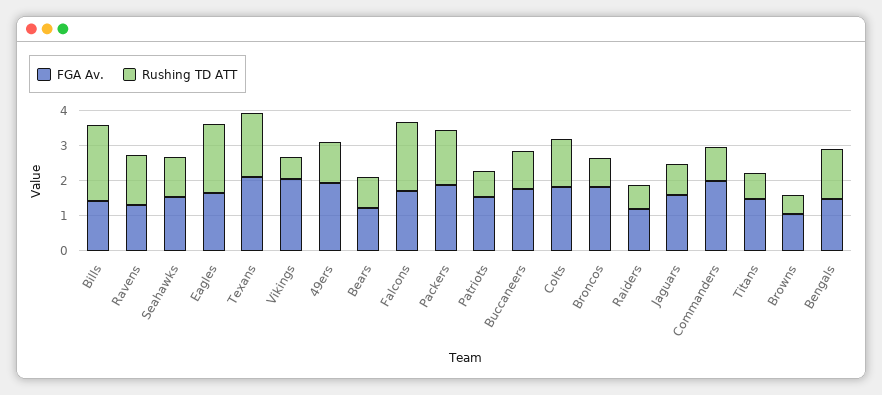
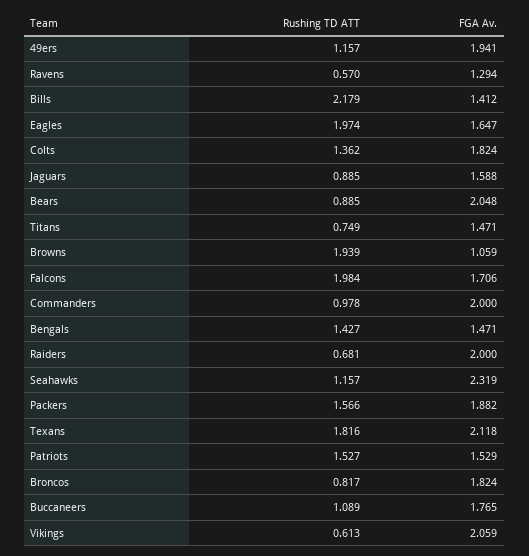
  {
    "FGA Av.": {
      "Bills": 1.412,
      "Ravens": 1.294,
-     "Seahawks": 1.5,
+     "Seahawks": 2.319,
      "Eagles": 1.647,
      "Texans": 2.118,
      "Vikings": 2.059,
      "49ers": 1.941,
-     "Bears": 1.25,
+     "Bears": 2.048,
      "Falcons": 1.706,
      "Packers": 1.882,
      "Patriots": 1.529,
      "Buccaneers": 1.765,
      "Colts": 1.824,
      "Broncos": 1.824,
-     "Raiders": 1.25,
+     "Raiders": 2,
      "Jaguars": 1.588,
      "Commanders": 2,
      "Titans": 1.471,
      "Browns": 1.059,
      "Bengals": 1.471
    },
    "Rushing TD ATT": {
      "Bills": 2.179,
-     "Ravens": 1.5,
+     "Ravens": 0.57,
      "Seahawks": 1.157,
      "Eagles": 1.974,
      "Texans": 1.816,
      "Vikings": 0.613,
      "49ers": 1.157,
      "Bears": 0.885,
      "Falcons": 1.984,
      "Packers": 1.566,
-     "Patriots": 0.75,
+     "Patriots": 1.527,
      "Buccaneers": 1.089,
      "Colts": 1.362,
      "Broncos": 0.817,
      "Raiders": 0.681,
      "Jaguars": 0.885,
      "Commanders": 0.978,
      "Titans": 0.749,
-     "Browns": 0.5,
+     "Browns": 1.939,
      "Bengals": 1.427
    }
  }

